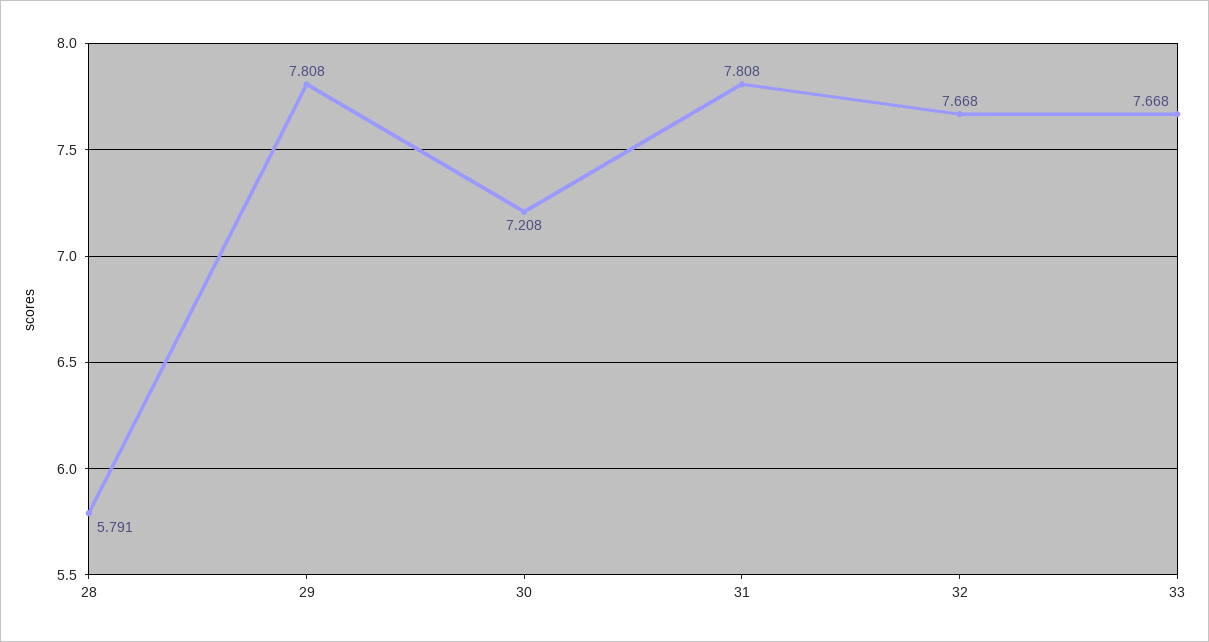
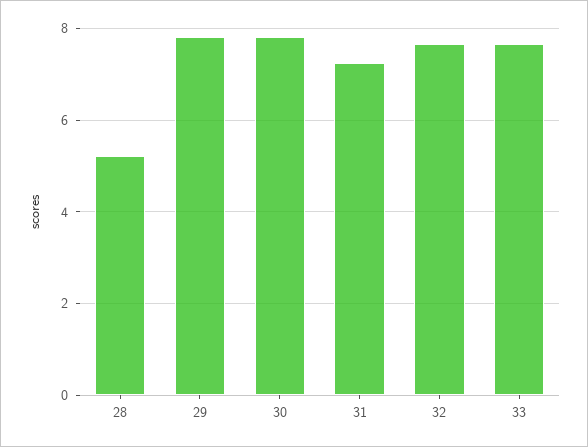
  {
-   "28": 5.791,
+   "28": 5.2,
    "29": 7.808,
-   "30": 7.208,
+   "30": 7.8,
-   "31": 7.808,
+   "31": 7.2,
    "32": 7.668,
    "33": 7.668
  }

